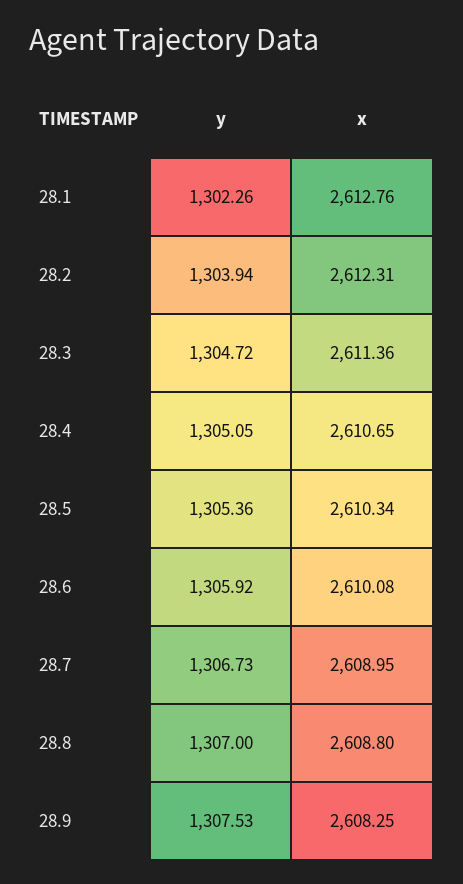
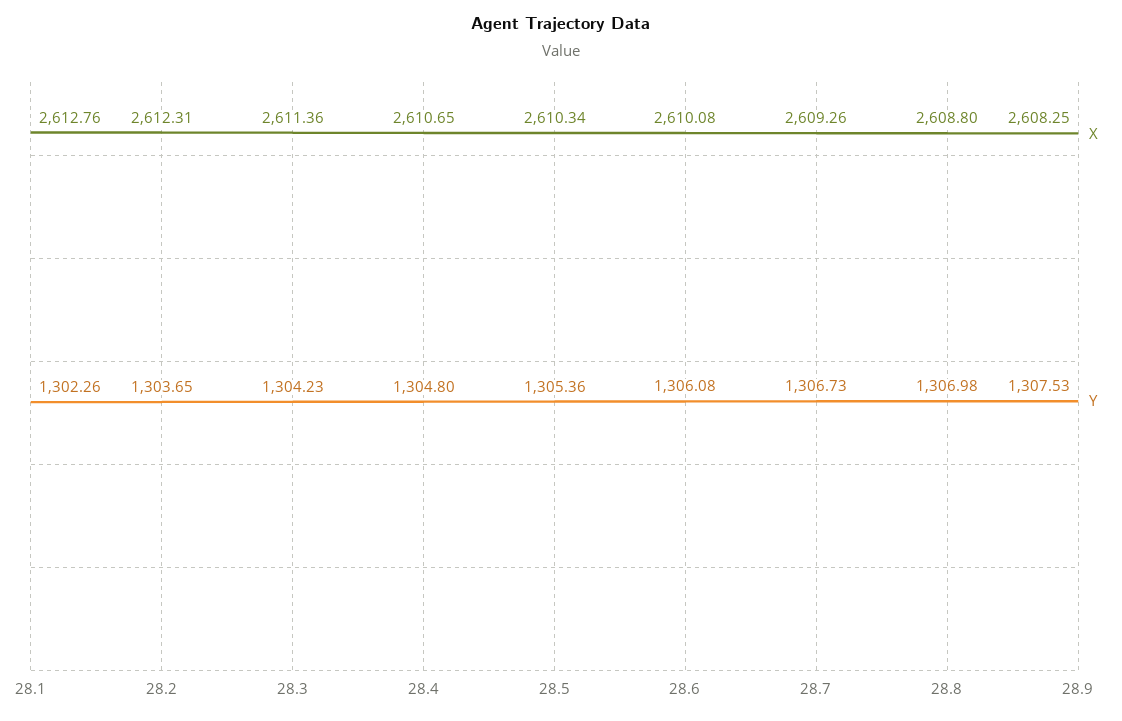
  {
    "y": {
      "28.1": 1302.26,
-     "28.2": 1303.94,
+     "28.2": 1303.65,
-     "28.3": 1304.72,
+     "28.3": 1304.23,
-     "28.4": 1305.05,
+     "28.4": 1304.8,
      "28.5": 1305.36,
-     "28.6": 1305.92,
+     "28.6": 1306.08,
      "28.7": 1306.73,
-     "28.8": 1307,
+     "28.8": 1306.98,
      "28.9": 1307.53
    },
    "x": {
      "28.1": 2612.76,
      "28.2": 2612.31,
      "28.3": 2611.36,
      "28.4": 2610.65,
      "28.5": 2610.34,
      "28.6": 2610.08,
-     "28.7": 2608.95,
+     "28.7": 2609.26,
      "28.8": 2608.8,
      "28.9": 2608.25
    }
  }

